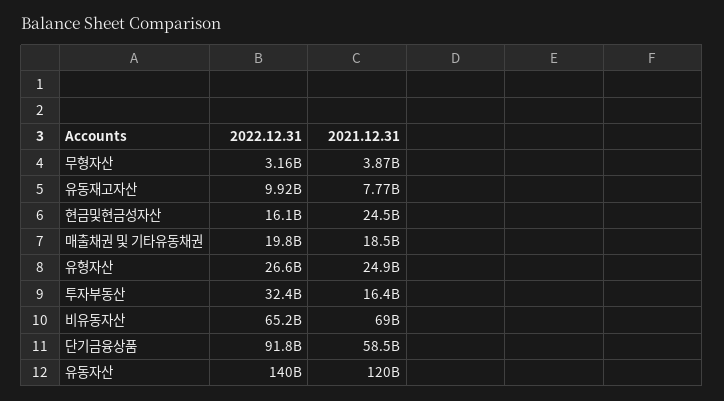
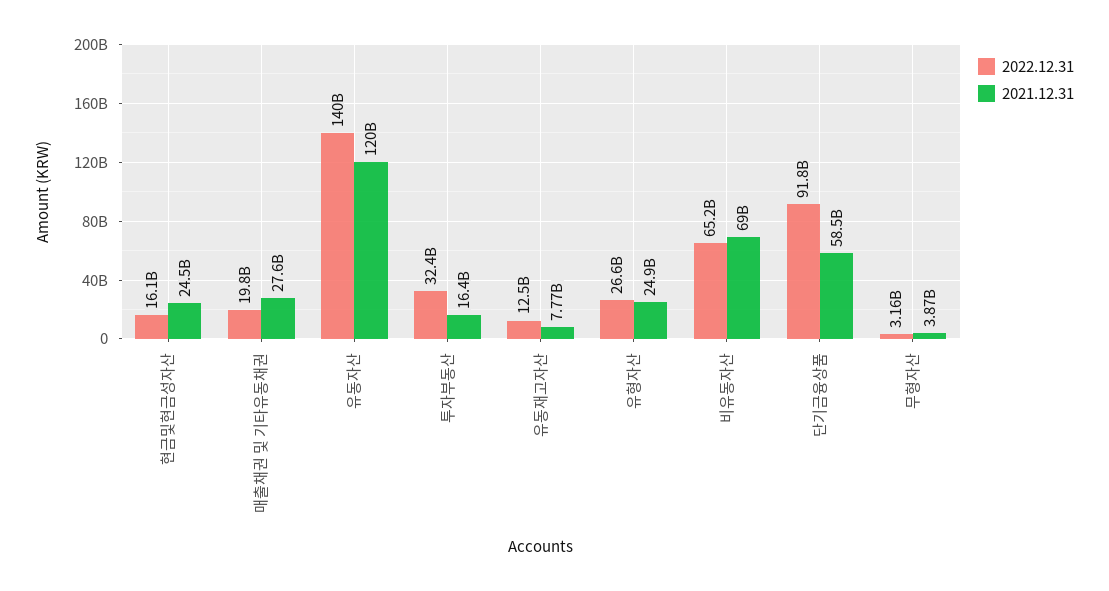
  {
    "2022.12.31": {
      "무형자산": 3160000000,
-     "유동재고자산": 9920000000,
+     "유동재고자산": 12500000000,
      "현금및현금성자산": 16100000000,
      "매출채권 및 기타유동채권": 19800000000,
      "유형자산": 26600000000,
      "투자부동산": 32400000000,
      "비유동자산": 65200000000,
      "단기금융상품": 91800000000,
      "유동자산": 140000000000
    },
    "2021.12.31": {
      "무형자산": 3870000000,
      "유동재고자산": 7770000000,
      "현금및현금성자산": 24500000000,
-     "매출채권 및 기타유동채권": 18500000000,
+     "매출채권 및 기타유동채권": 27600000000,
      "유형자산": 24900000000,
      "투자부동산": 16400000000,
      "비유동자산": 69000000000,
      "단기금융상품": 58500000000,
      "유동자산": 120000000000
    }
  }

